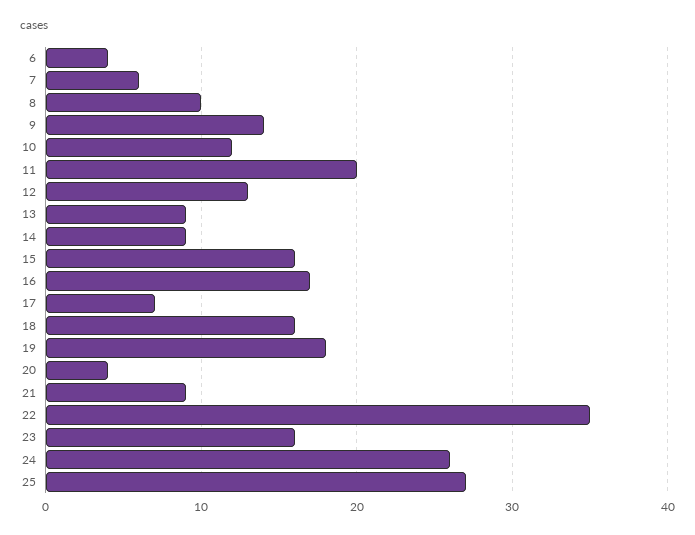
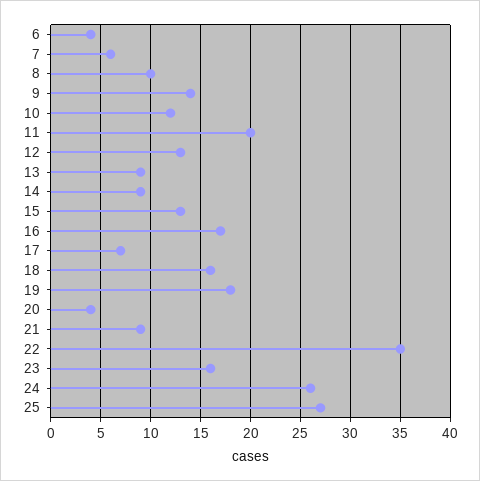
  {
    "6": 4,
    "7": 6,
    "8": 10,
    "9": 14,
    "10": 12,
    "11": 20,
    "12": 13,
    "13": 9,
    "14": 9,
-   "15": 16,
+   "15": 13,
    "16": 17,
    "17": 7,
    "18": 16,
    "19": 18,
    "20": 4,
    "21": 9,
    "22": 35,
    "23": 16,
    "24": 26,
    "25": 27
  }

